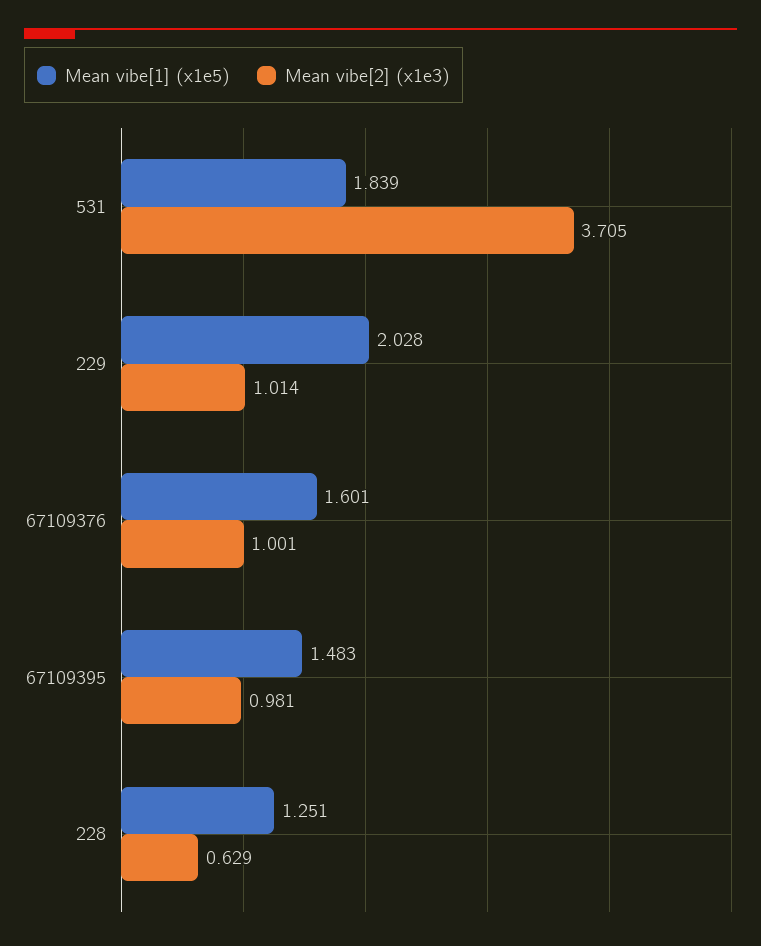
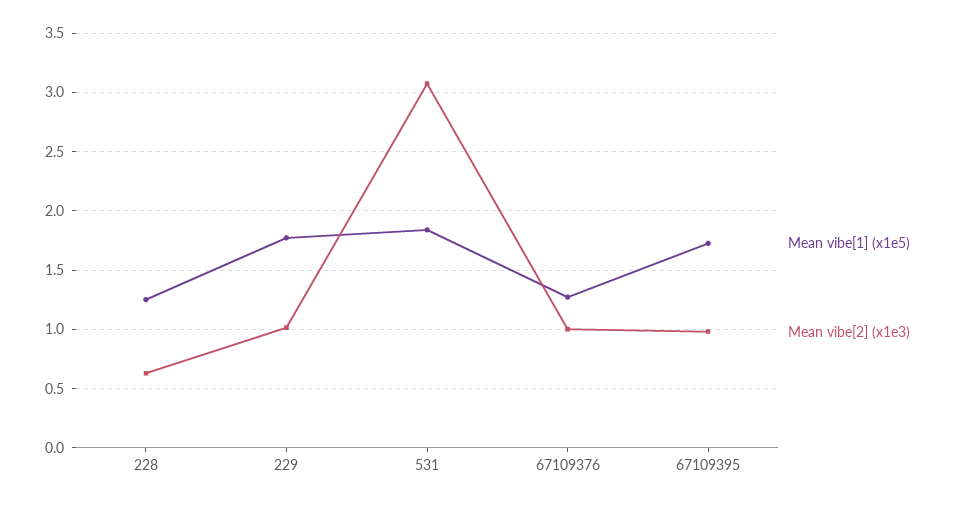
  {
    "Mean vibe[1] (x1e5)": {
      "531": 1.839,
-     "229": 2.028,
+     "229": 1.8,
-     "67109376": 1.601,
+     "67109376": 1.3,
-     "67109395": 1.483,
+     "67109395": 1.7,
      "228": 1.251
    },
    "Mean vibe[2] (x1e3)": {
-     "531": 3.705,
+     "531": 3.1,
      "229": 1.014,
      "67109376": 1.001,
      "67109395": 0.981,
      "228": 0.629
    }
  }

